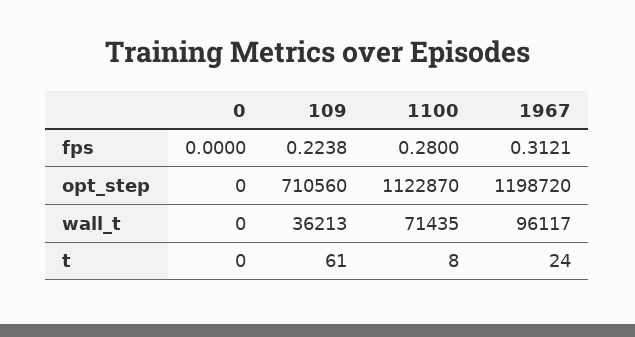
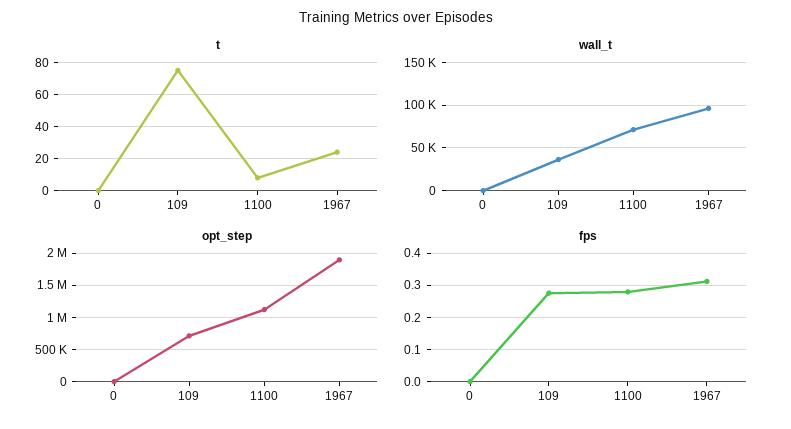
  {
    "fps": {
      "0": 0,
-     "109": 0.2238,
+     "109": 0.28,
      "1100": 0.28,
      "1967": 0.3121
    },
    "opt_step": {
      "0": 0,
      "109": 710560,
      "1100": 1122870,
-     "1967": 1198720
+     "1967": 1900000
    },
    "wall_t": {
      "0": 0,
      "109": 36213,
      "1100": 71435,
      "1967": 96117
    },
    "t": {
      "0": 0,
-     "109": 61,
+     "109": 75,
      "1100": 8,
      "1967": 24
    }
  }

